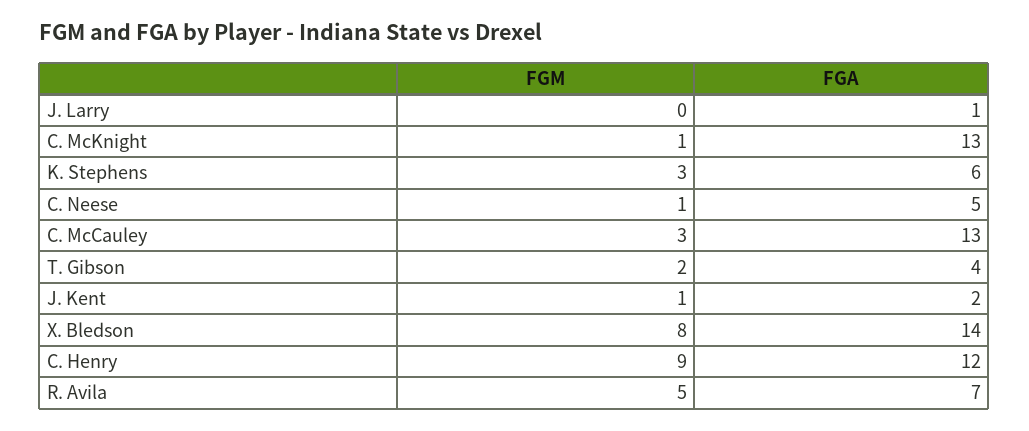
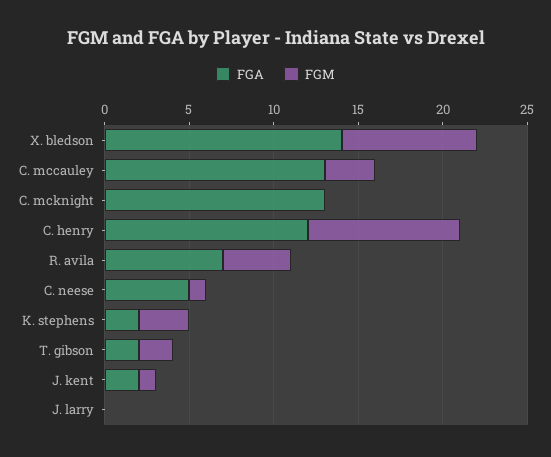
  {
    "FGM": {
      "J. Larry": 0,
-     "C. McKnight": 1,
+     "C. McKnight": 0,
      "K. Stephens": 3,
      "C. Neese": 1,
      "C. McCauley": 3,
      "T. Gibson": 2,
      "J. Kent": 1,
      "X. Bledson": 8,
      "C. Henry": 9,
-     "R. Avila": 5
+     "R. Avila": 4
    },
    "FGA": {
-     "J. Larry": 1,
+     "J. Larry": 0,
      "C. McKnight": 13,
-     "K. Stephens": 6,
+     "K. Stephens": 2,
      "C. Neese": 5,
      "C. McCauley": 13,
-     "T. Gibson": 4,
+     "T. Gibson": 2,
      "J. Kent": 2,
      "X. Bledson": 14,
      "C. Henry": 12,
      "R. Avila": 7
    }
  }

